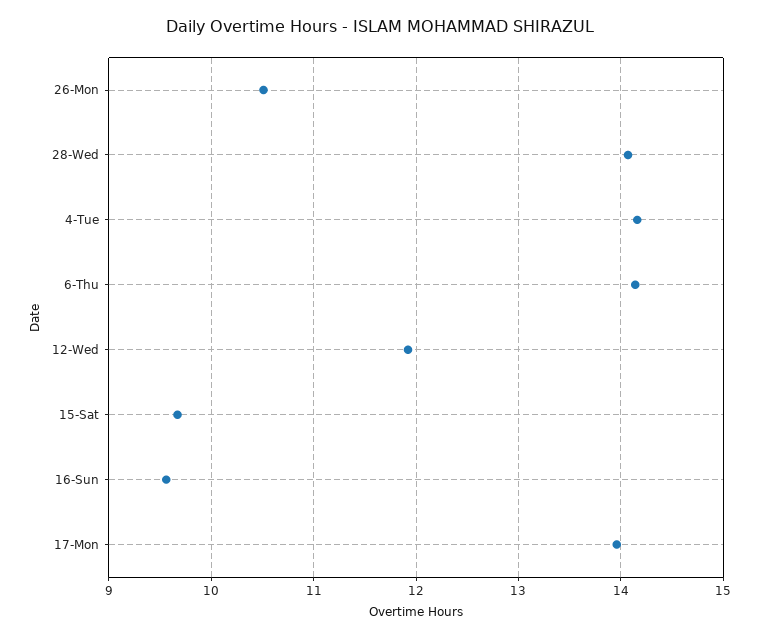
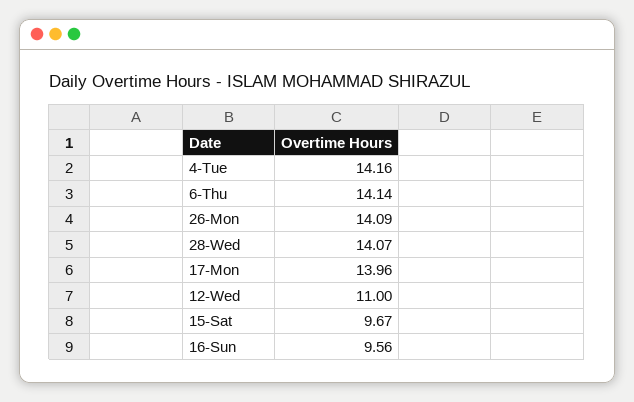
  {
-   "26-Mon": 10.5,
+   "26-Mon": 14.09,
    "28-Wed": 14.07,
    "4-Tue": 14.16,
    "6-Thu": 14.14,
-   "12-Wed": 11.9,
+   "12-Wed": 11,
    "15-Sat": 9.67,
    "16-Sun": 9.56,
    "17-Mon": 13.96
  }

